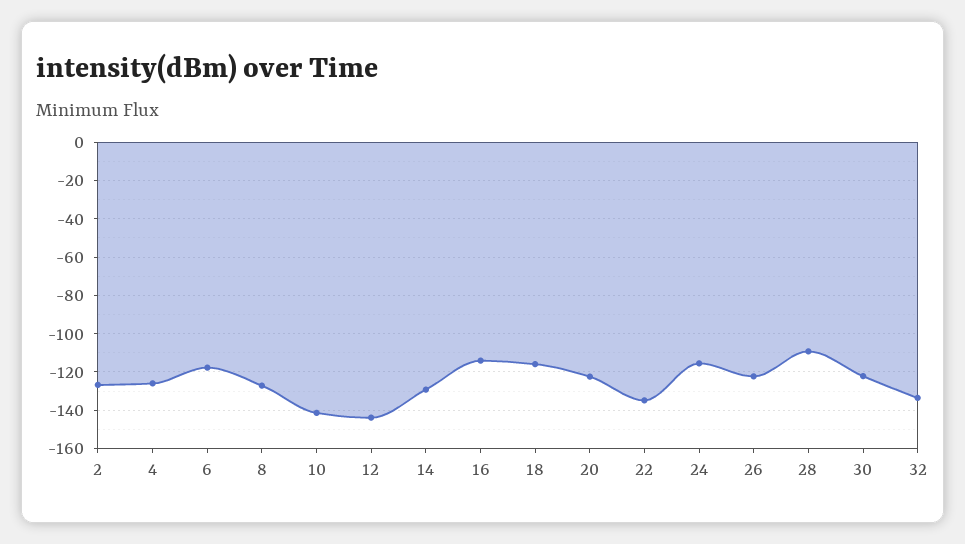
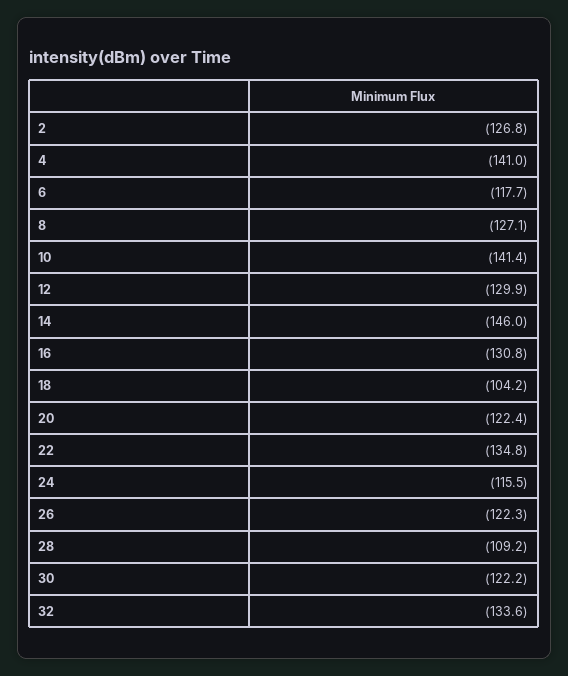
  {
    "2": -126.8,
-   "4": -125,
+   "4": -141,
    "6": -117.7,
    "8": -127.1,
    "10": -141.4,
-   "12": -145,
+   "12": -129.9,
-   "14": -130,
+   "14": -146,
-   "16": -115,
+   "16": -130.8,
-   "18": -115,
+   "18": -104.2,
    "20": -122.4,
    "22": -134.8,
    "24": -115.5,
    "26": -122.3,
    "28": -109.2,
    "30": -122.2,
    "32": -133.6
  }

